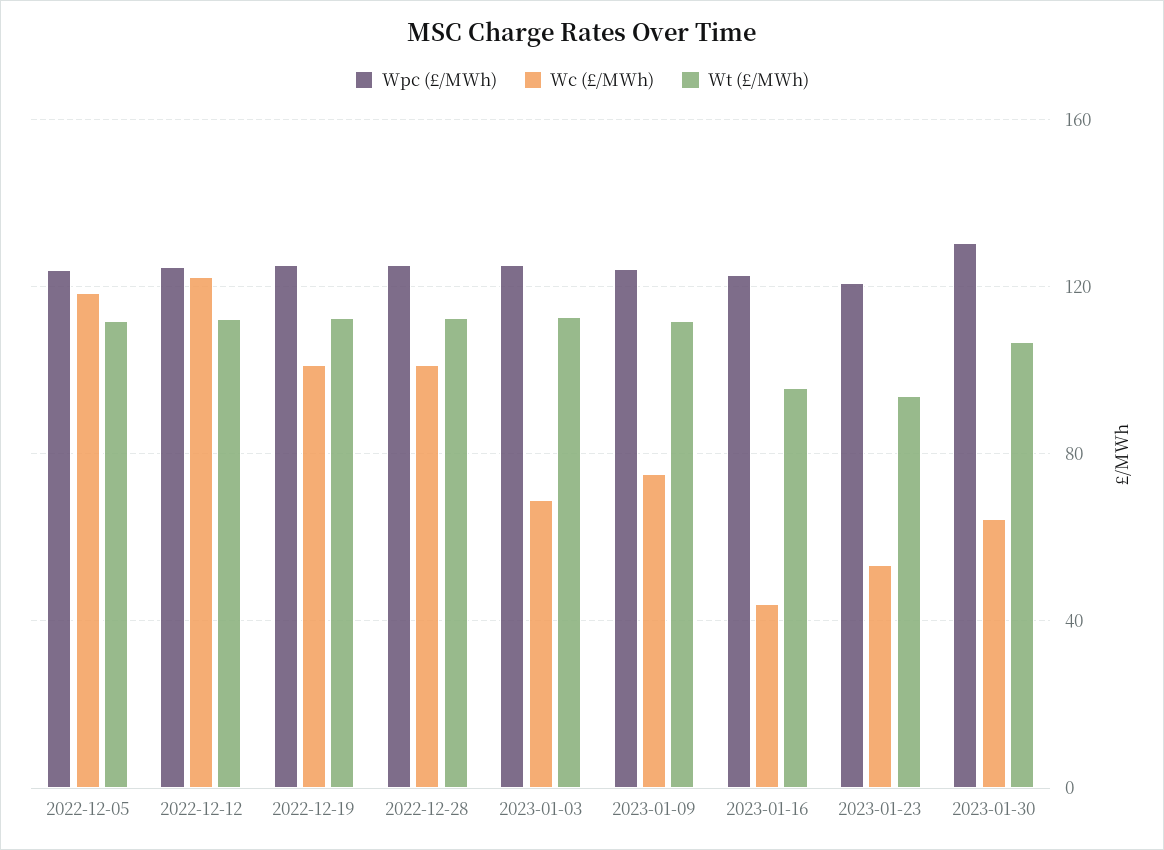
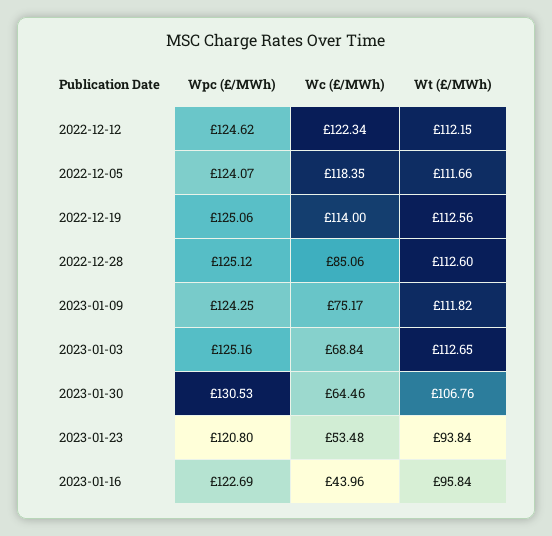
  {
    "Wpc (£/MWh)": {
      "2022-12-05": 124.07,
      "2022-12-12": 124.62,
      "2022-12-19": 125.06,
      "2022-12-28": 125.12,
      "2023-01-03": 125.16,
      "2023-01-09": 124.25,
      "2023-01-16": 122.69,
      "2023-01-23": 120.8,
      "2023-01-30": 130.53
    },
    "Wc (£/MWh)": {
      "2022-12-05": 118.35,
      "2022-12-12": 122.34,
-     "2022-12-19": 100,
+     "2022-12-19": 114,
-     "2022-12-28": 100,
+     "2022-12-28": 85.06,
      "2023-01-03": 68.84,
      "2023-01-09": 75.17,
      "2023-01-16": 43.96,
      "2023-01-23": 53.48,
      "2023-01-30": 64.46
    },
    "Wt (£/MWh)": {
      "2022-12-05": 111.66,
      "2022-12-12": 112.15,
      "2022-12-19": 112.56,
      "2022-12-28": 112.6,
      "2023-01-03": 112.65,
      "2023-01-09": 111.82,
      "2023-01-16": 95.84,
      "2023-01-23": 93.84,
      "2023-01-30": 106.76
    }
  }

